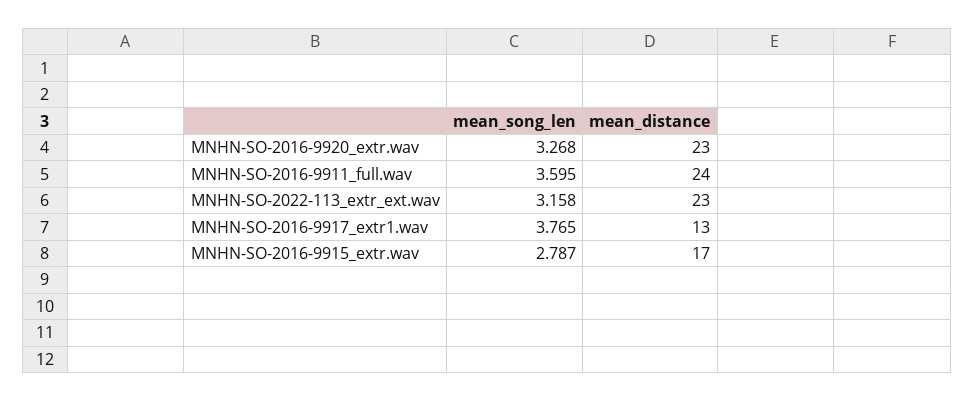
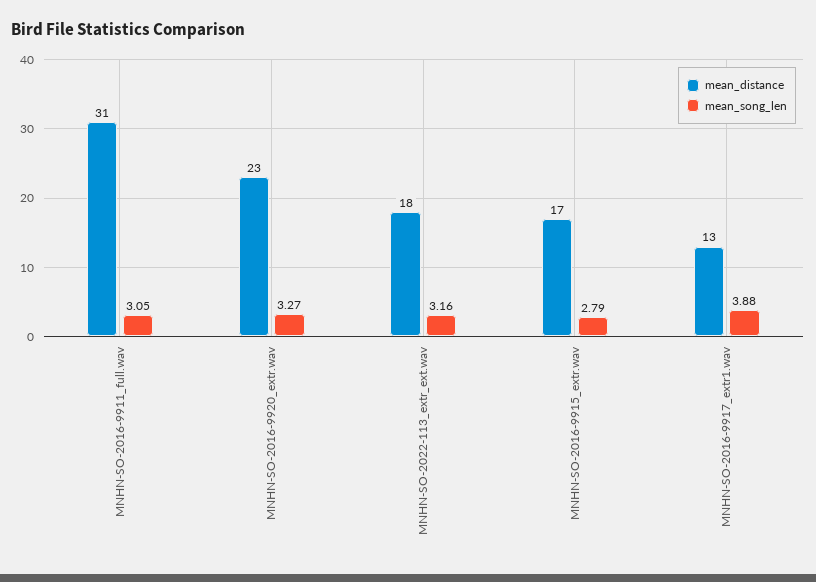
  {
    "mean_song_len": {
      "MNHN-SO-2016-9920_extr.wav": 3.268,
-     "MNHN-SO-2016-9911_full.wav": 3.595,
+     "MNHN-SO-2016-9911_full.wav": 3.05,
      "MNHN-SO-2022-113_extr_ext.wav": 3.158,
-     "MNHN-SO-2016-9917_extr1.wav": 3.765,
+     "MNHN-SO-2016-9917_extr1.wav": 3.88,
      "MNHN-SO-2016-9915_extr.wav": 2.787
    },
    "mean_distance": {
      "MNHN-SO-2016-9920_extr.wav": 23,
-     "MNHN-SO-2016-9911_full.wav": 24,
+     "MNHN-SO-2016-9911_full.wav": 31,
-     "MNHN-SO-2022-113_extr_ext.wav": 23,
+     "MNHN-SO-2022-113_extr_ext.wav": 18,
      "MNHN-SO-2016-9917_extr1.wav": 13,
      "MNHN-SO-2016-9915_extr.wav": 17
    }
  }

